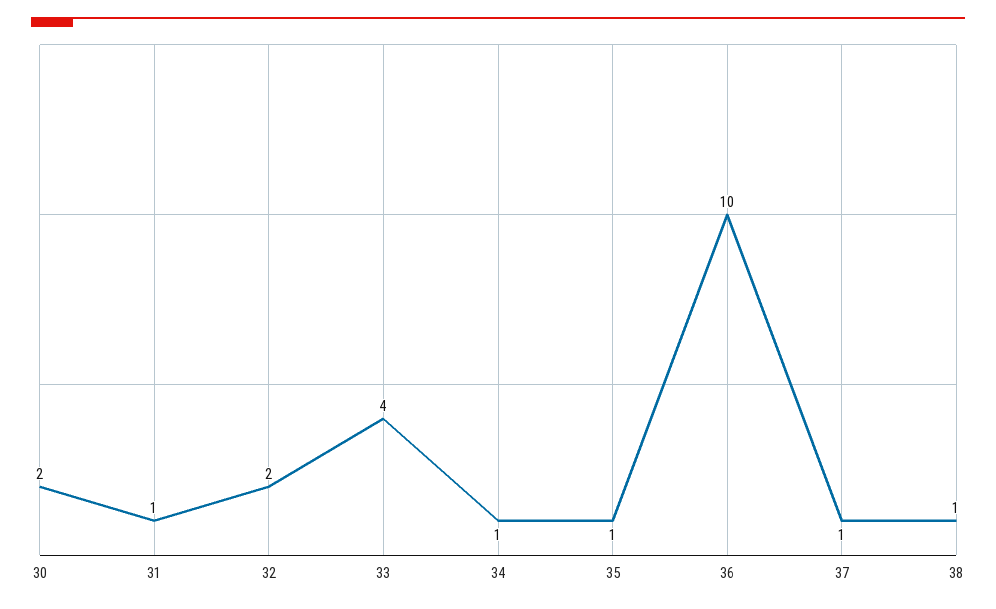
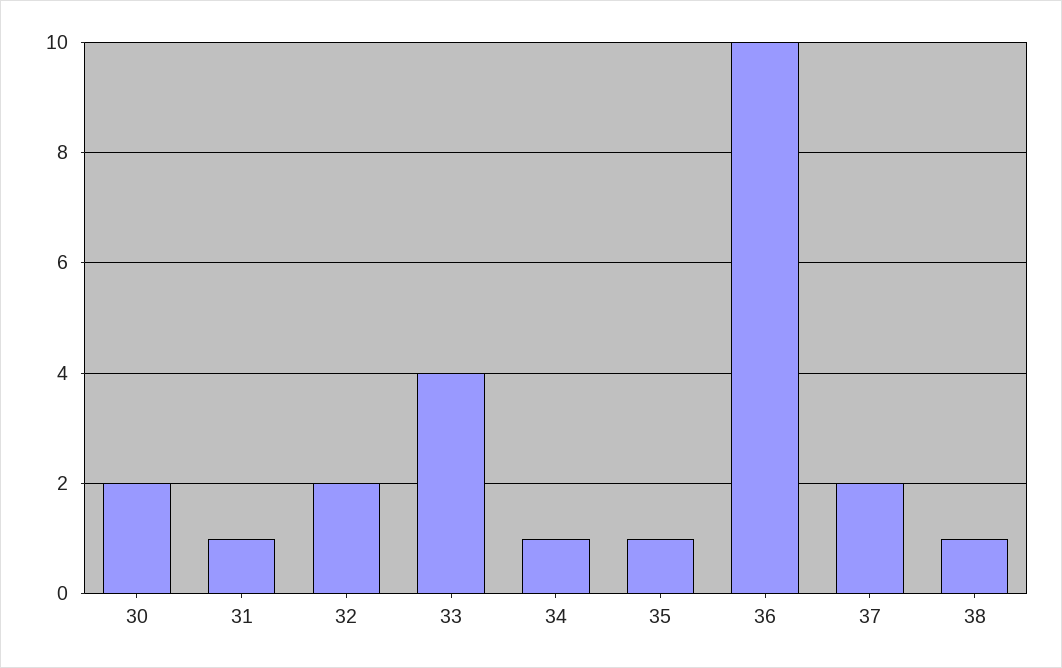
  {
    "30": 2,
    "31": 1,
    "32": 2,
    "33": 4,
    "34": 1,
    "35": 1,
    "36": 10,
-   "37": 1,
+   "37": 2,
    "38": 1
  }

